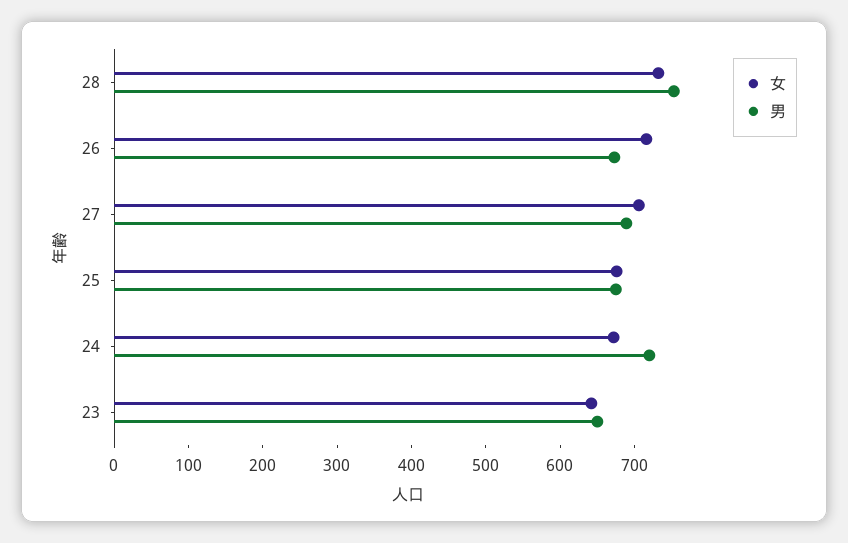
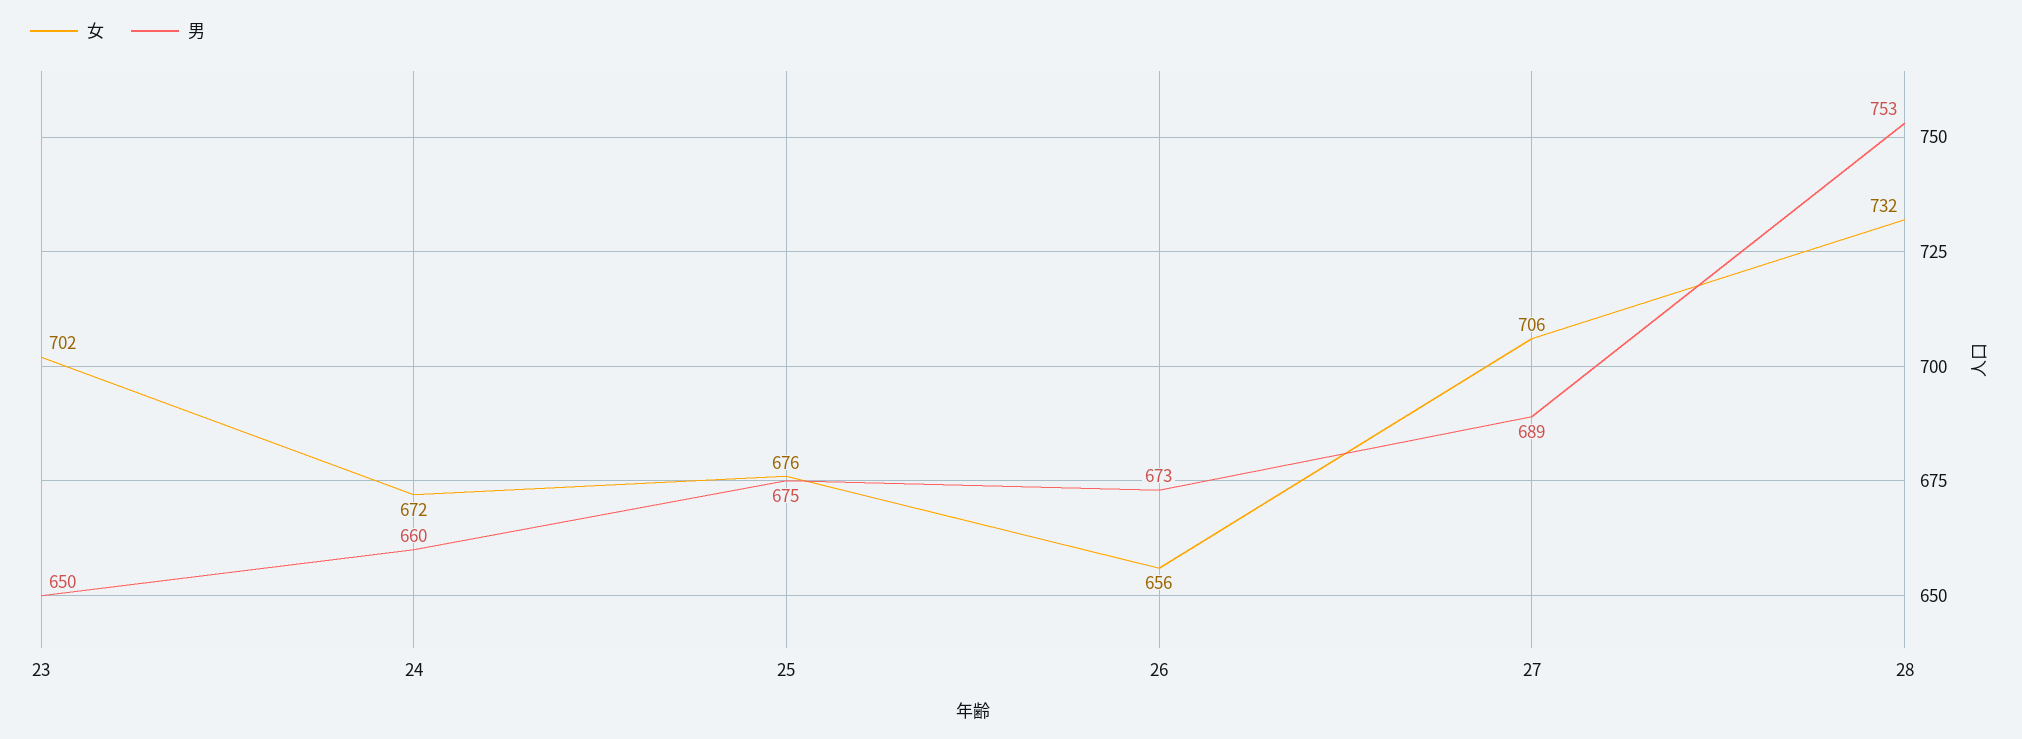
  {
    "女": {
      "28": 732,
-     "26": 720,
+     "26": 656,
      "27": 706,
      "25": 676,
      "24": 672,
-     "23": 640
+     "23": 702
    },
    "男": {
      "28": 753,
      "26": 673,
      "27": 689,
      "25": 675,
-     "24": 720,
+     "24": 660,
      "23": 650
    }
  }

